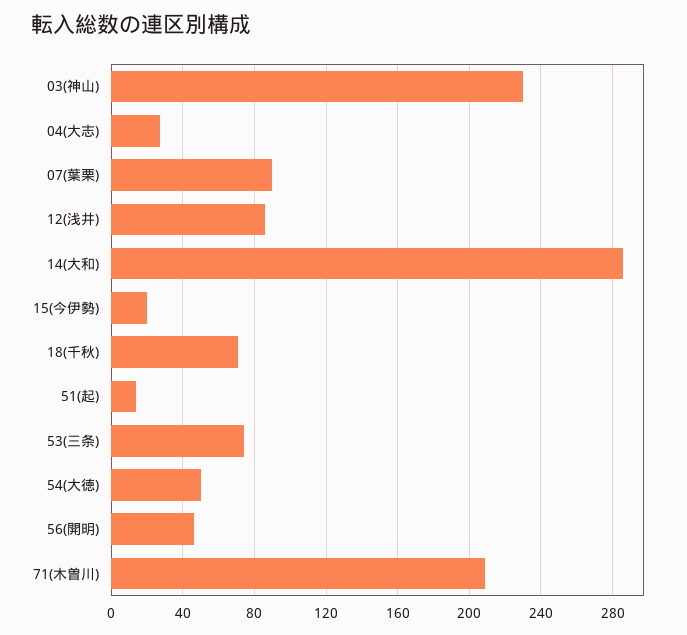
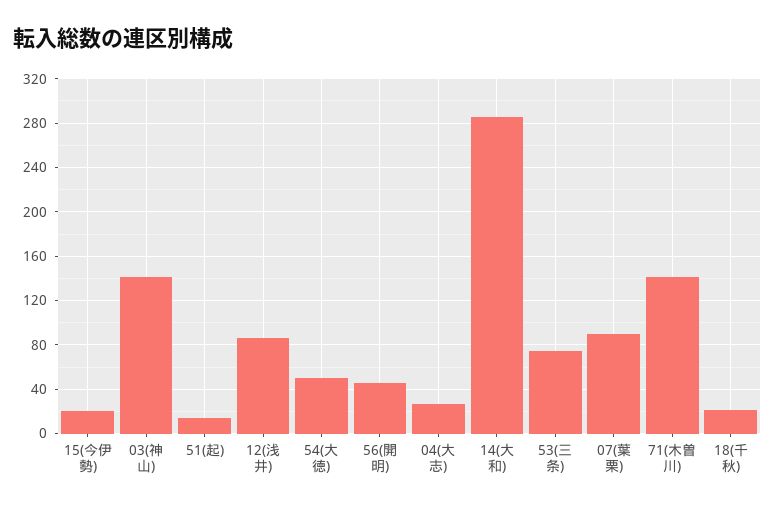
  {
-   "03(神山)": 230,
+   "03(神山)": 140,
    "04(大志)": 25,
    "07(葉栗)": 90,
    "12(浅井)": 85,
    "14(大和)": 285,
    "15(今伊勢)": 20,
-   "18(千秋)": 70,
+   "18(千秋)": 20,
    "51(起)": 15,
    "53(三条)": 75,
    "54(大徳)": 50,
    "56(開明)": 45,
-   "71(木曽川)": 210
+   "71(木曽川)": 140
  }

